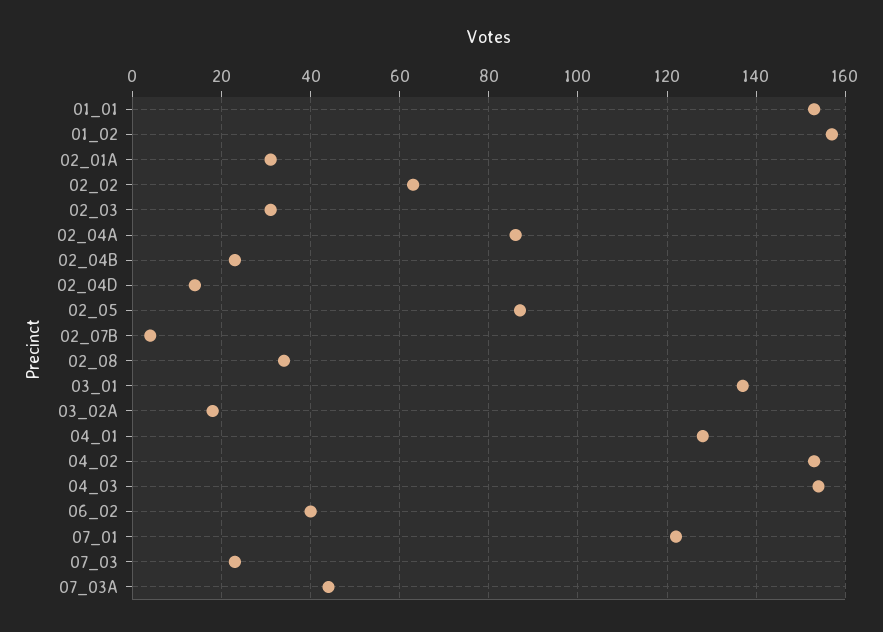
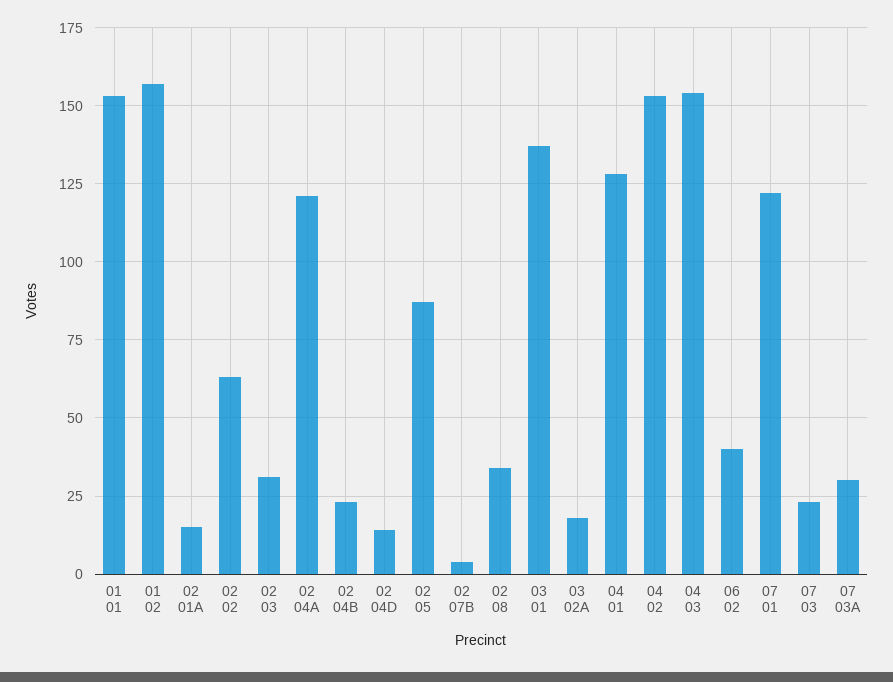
  {
    "01_01": 155,
    "01_02": 155,
-   "02_01A": 30,
+   "02_01A": 15,
    "02_02": 65,
    "02_03": 30,
-   "02_04A": 85,
+   "02_04A": 120,
    "02_04B": 25,
    "02_04D": 15,
    "02_05": 85,
    "02_07B": 5,
    "02_08": 35,
    "03_01": 135,
    "03_02A": 20,
    "04_01": 130,
    "04_02": 155,
    "04_03": 155,
    "06_02": 40,
    "07_01": 120,
    "07_03": 25,
-   "07_03A": 45
+   "07_03A": 30
  }

